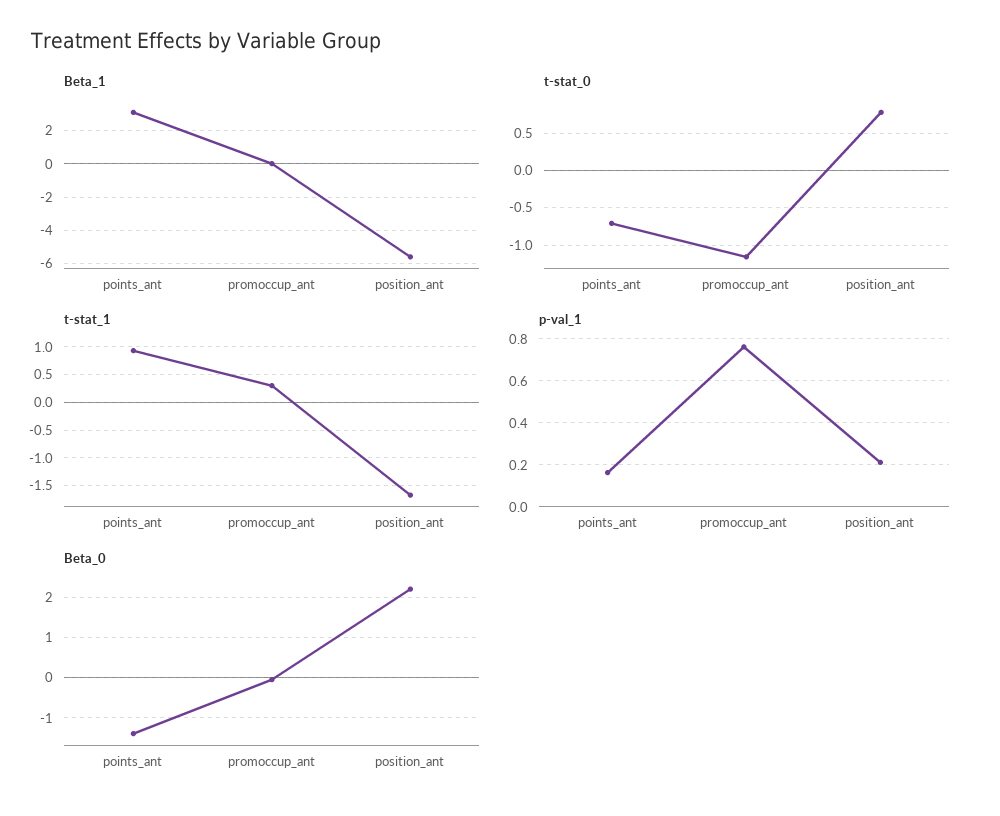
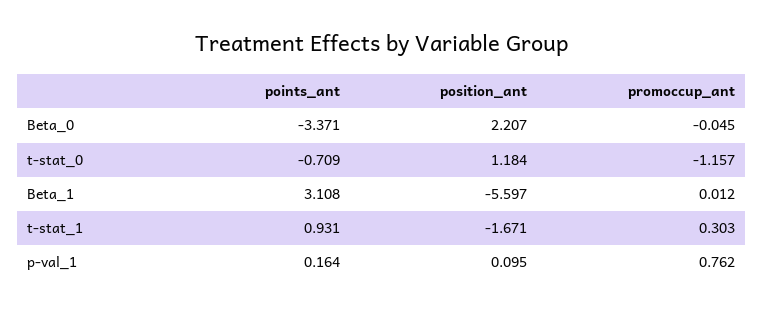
  {
    "Beta_1": {
      "points_ant": 3.108,
      "promoccup_ant": 0.012,
      "position_ant": -5.597
    },
    "t-stat_0": {
      "points_ant": -0.709,
      "promoccup_ant": -1.157,
-     "position_ant": 0.8
+     "position_ant": 1.184
    },
    "t-stat_1": {
      "points_ant": 0.931,
      "promoccup_ant": 0.303,
      "position_ant": -1.671
    },
    "p-val_1": {
      "points_ant": 0.164,
      "promoccup_ant": 0.762,
-     "position_ant": 0.2
+     "position_ant": 0.095
    },
    "Beta_0": {
-     "points_ant": -1.4,
+     "points_ant": -3.371,
      "promoccup_ant": -0.045,
      "position_ant": 2.207
    }
  }

